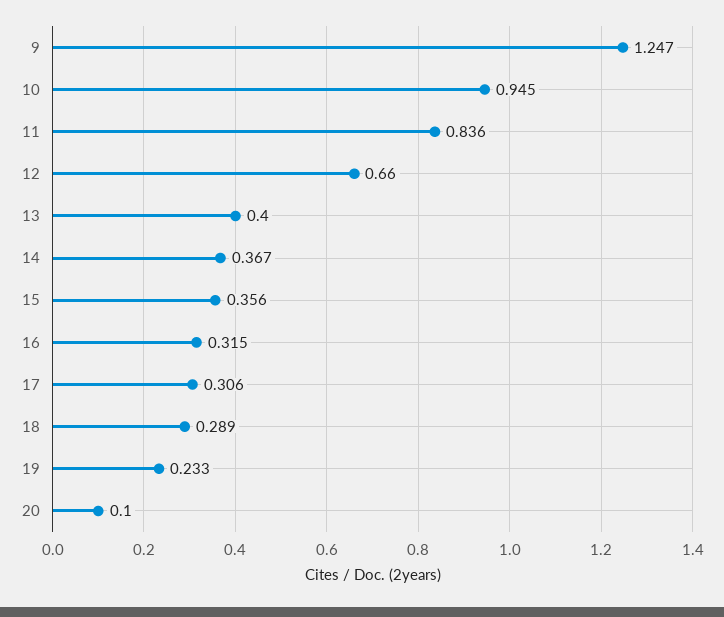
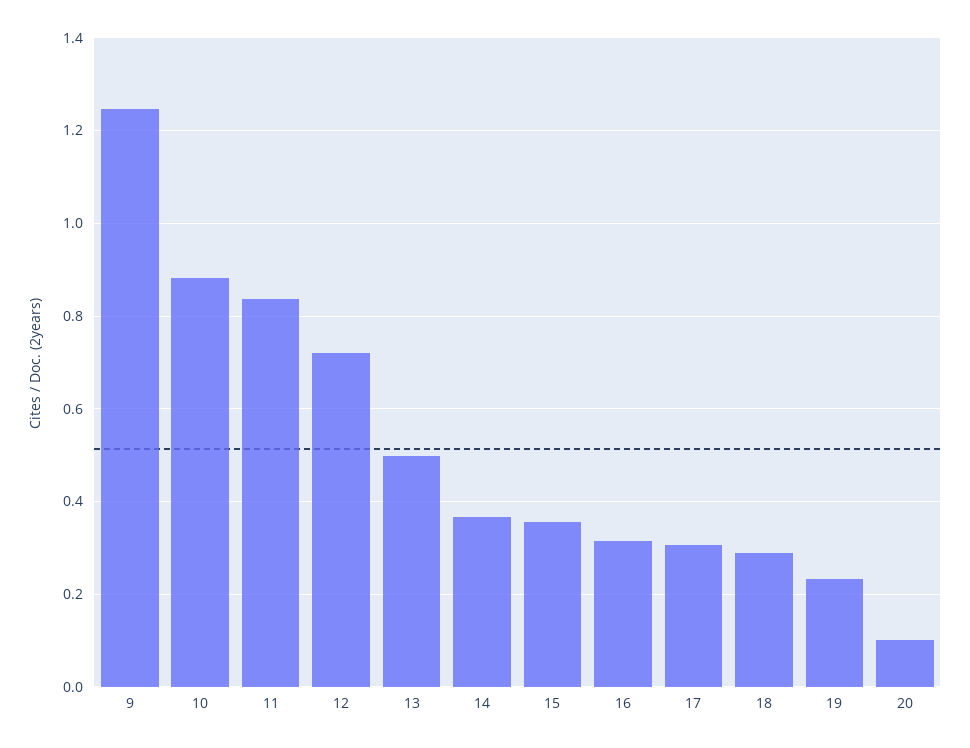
  {
    "9": 1.247,
-   "10": 0.945,
+   "10": 0.88,
    "11": 0.836,
-   "12": 0.66,
+   "12": 0.72,
-   "13": 0.4,
+   "13": 0.5,
    "14": 0.367,
    "15": 0.356,
    "16": 0.315,
    "17": 0.306,
    "18": 0.289,
    "19": 0.233,
    "20": 0.1
  }

